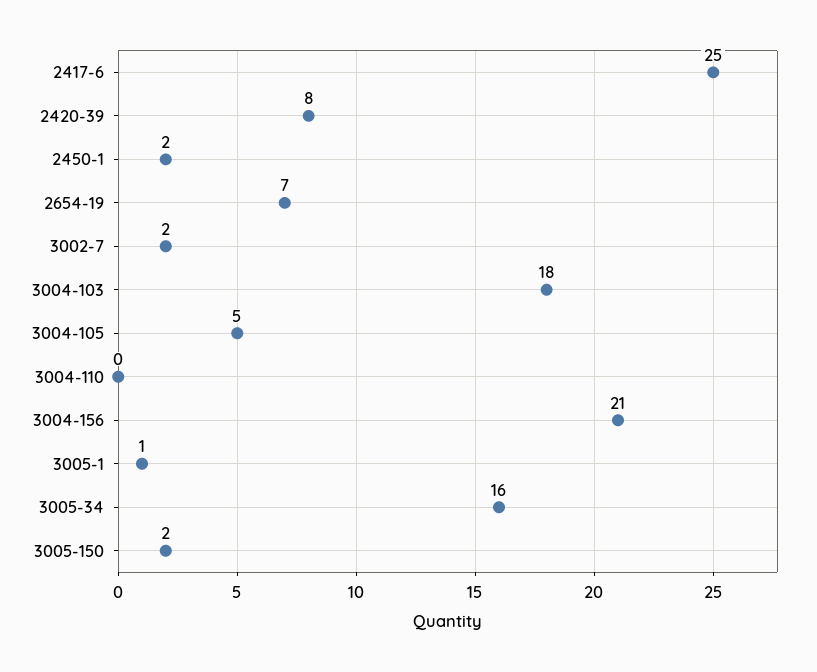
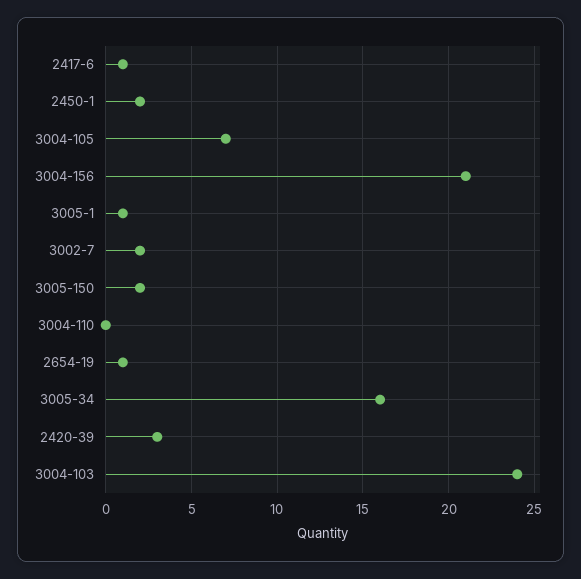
  {
-   "2417-6": 25,
+   "2417-6": 1,
-   "2420-39": 8,
+   "2420-39": 3,
    "2450-1": 2,
-   "2654-19": 7,
+   "2654-19": 1,
    "3002-7": 2,
-   "3004-103": 18,
+   "3004-103": 24,
-   "3004-105": 5,
+   "3004-105": 7,
    "3004-110": 0,
    "3004-156": 21,
    "3005-1": 1,
    "3005-34": 16,
    "3005-150": 2
  }

